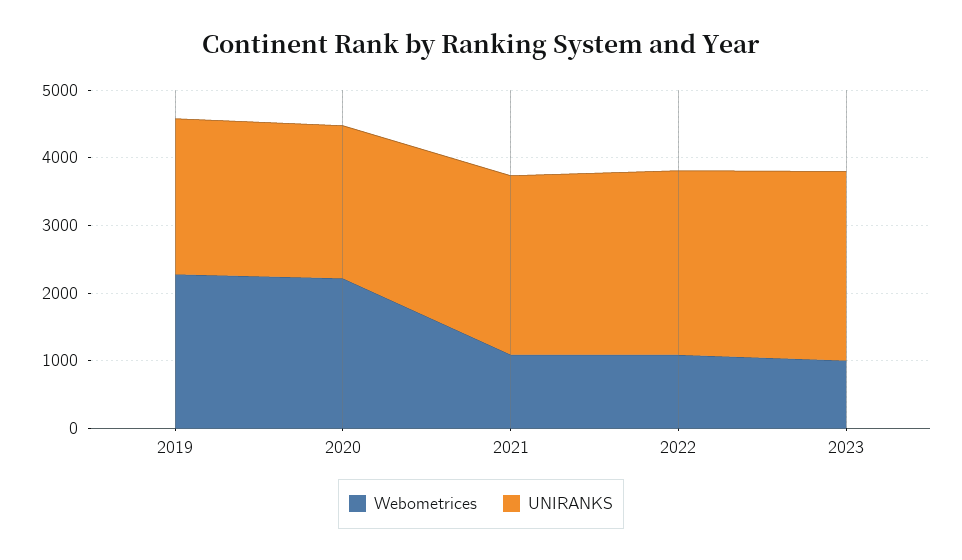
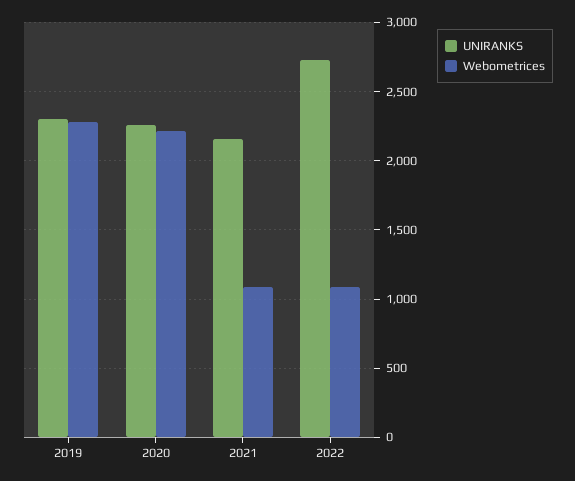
  {
    "Webometrices": {
      "2019": 2300,
      "2020": 2200,
      "2021": 1100,
-     "2022": 1100,
+     "2022": 1100
-     "2023": 1000
    },
    "UNIRANKS": {
      "2019": 2300,
      "2020": 2250,
-     "2021": 2600,
+     "2021": 2150,
-     "2022": 2750,
+     "2022": 2750
-     "2023": 2800
    }
  }

